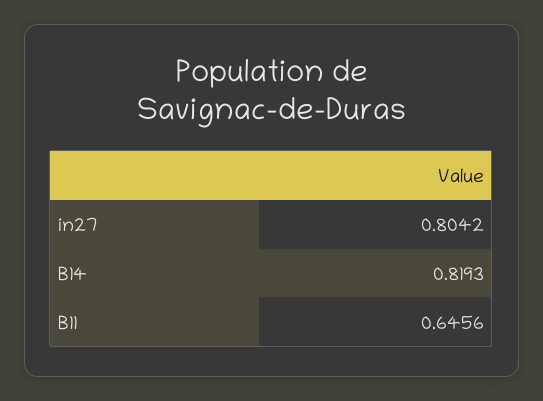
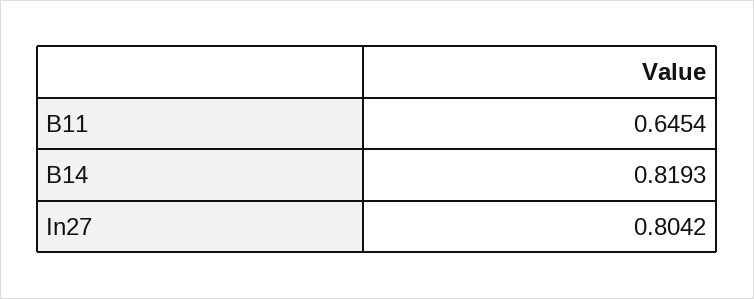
  {
    "in27": 0.8042,
    "B14": 0.8193,
-   "B11": 0.6456
+   "B11": 0.6454
  }

